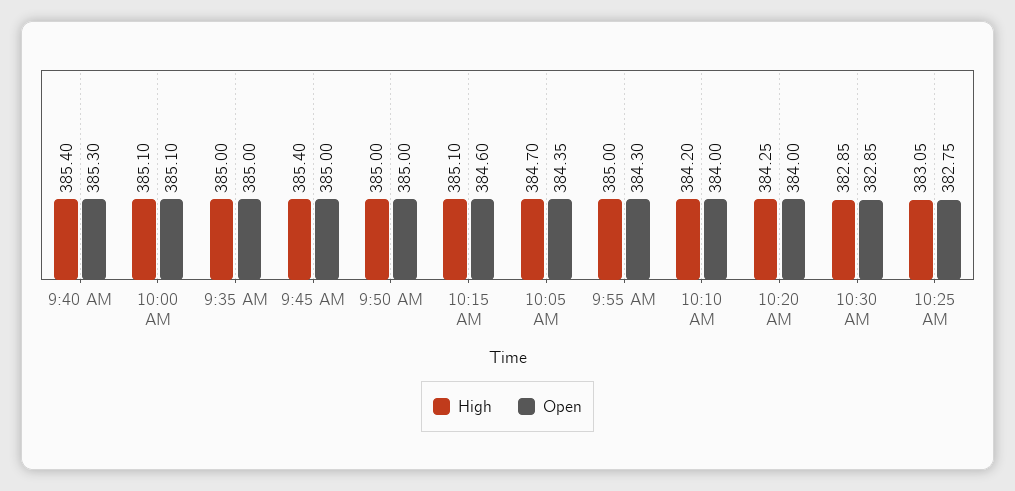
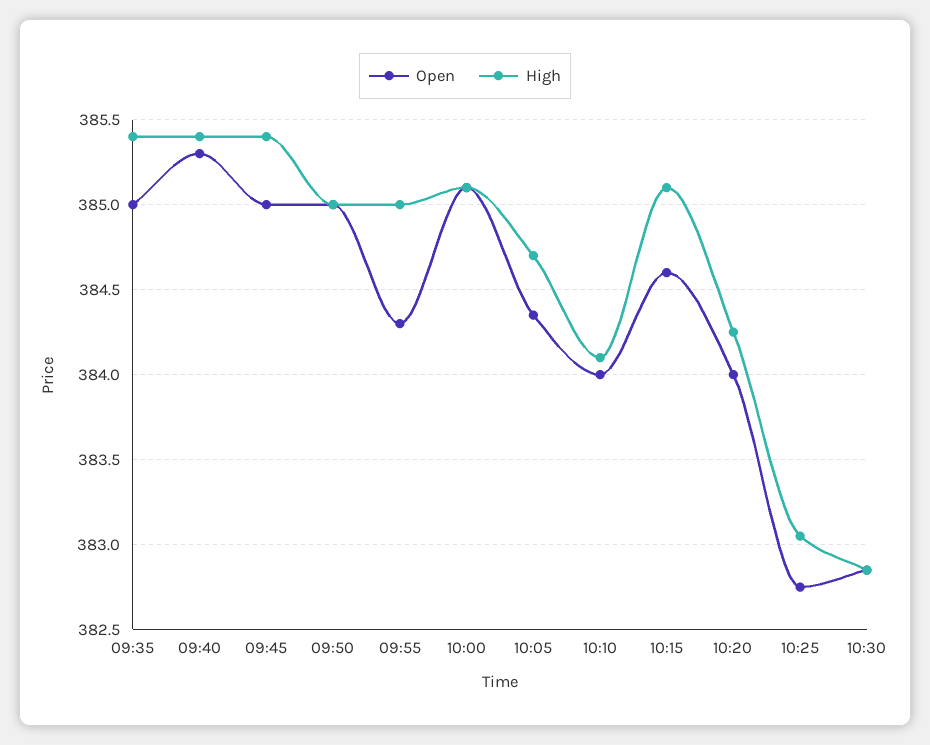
  {
    "High": {
      "9:40 AM": 385.4,
      "10:00 AM": 385.1,
-     "9:35 AM": 385,
+     "9:35 AM": 385.4,
      "9:45 AM": 385.4,
      "9:50 AM": 385,
      "10:15 AM": 385.1,
      "10:05 AM": 384.7,
      "9:55 AM": 385,
-     "10:10 AM": 384.2,
+     "10:10 AM": 384.1,
      "10:20 AM": 384.25,
      "10:30 AM": 382.85,
      "10:25 AM": 383.05
    },
    "Open": {
      "9:40 AM": 385.3,
      "10:00 AM": 385.1,
      "9:35 AM": 385,
      "9:45 AM": 385,
      "9:50 AM": 385,
      "10:15 AM": 384.6,
      "10:05 AM": 384.35,
      "9:55 AM": 384.3,
      "10:10 AM": 384,
      "10:20 AM": 384,
      "10:30 AM": 382.85,
      "10:25 AM": 382.75
    }
  }

